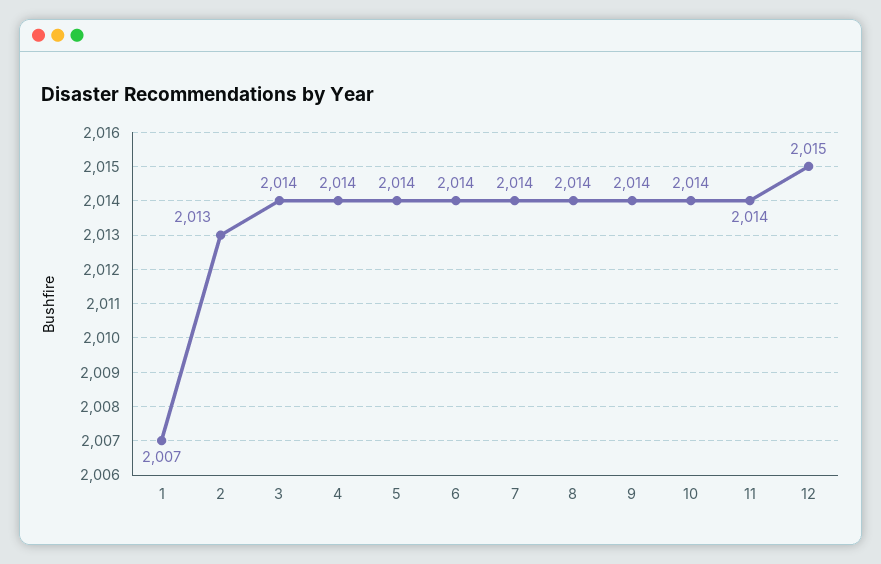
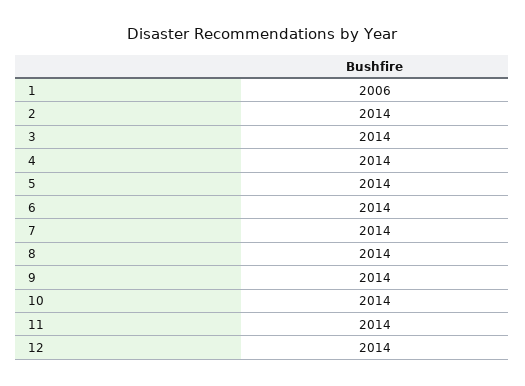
  {
-   "1": 2007,
+   "1": 2006,
-   "2": 2013,
+   "2": 2014,
    "3": 2014,
    "4": 2014,
    "5": 2014,
    "6": 2014,
    "7": 2014,
    "8": 2014,
    "9": 2014,
    "10": 2014,
    "11": 2014,
-   "12": 2015
+   "12": 2014
  }

